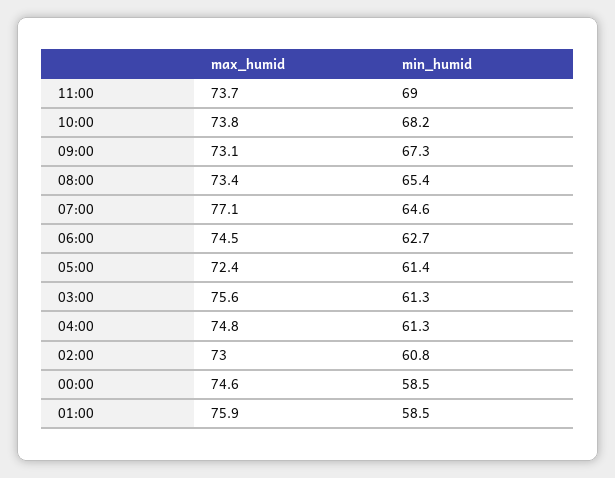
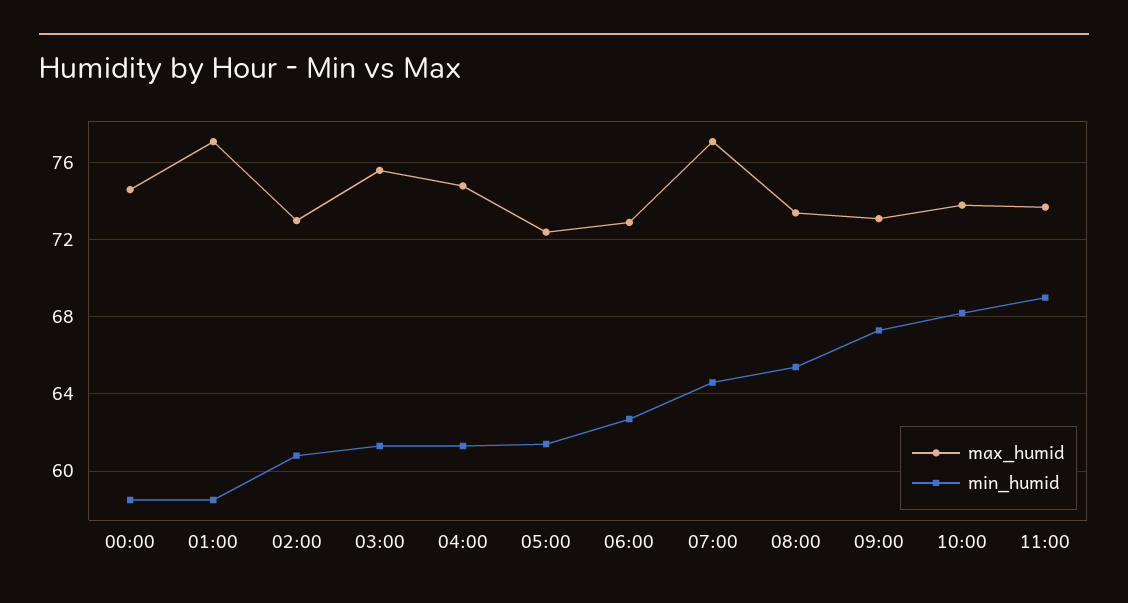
  {
    "max_humid": {
      "11:00": 73.7,
      "10:00": 73.8,
      "09:00": 73.1,
      "08:00": 73.4,
      "07:00": 77.1,
-     "06:00": 74.5,
+     "06:00": 73,
      "05:00": 72.4,
      "03:00": 75.6,
      "04:00": 74.8,
      "02:00": 73,
      "00:00": 74.6,
-     "01:00": 75.9
+     "01:00": 77
    },
    "min_humid": {
      "11:00": 69,
      "10:00": 68.2,
      "09:00": 67.3,
      "08:00": 65.4,
      "07:00": 64.6,
      "06:00": 62.7,
      "05:00": 61.4,
      "03:00": 61.3,
      "04:00": 61.3,
      "02:00": 60.8,
      "00:00": 58.5,
      "01:00": 58.5
    }
  }

